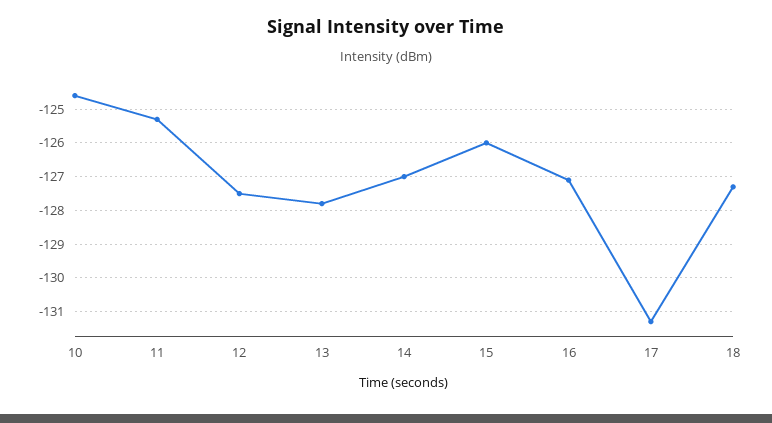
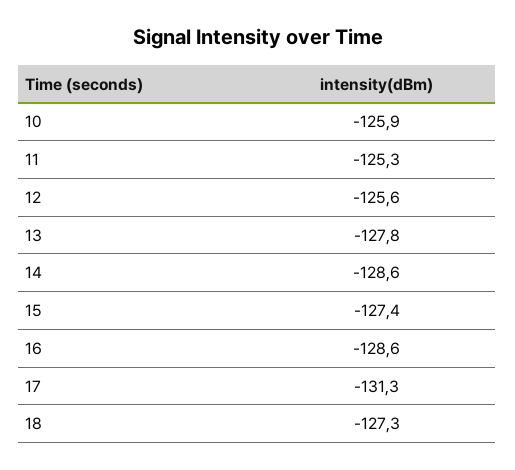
  {
-   "10": -124.5,
+   "10": -125.9,
    "11": -125.3,
-   "12": -127.5,
+   "12": -125.6,
    "13": -127.8,
-   "14": -127,
+   "14": -128.6,
-   "15": -126,
+   "15": -127.4,
-   "16": -127,
+   "16": -128.6,
    "17": -131.3,
    "18": -127.3
  }

